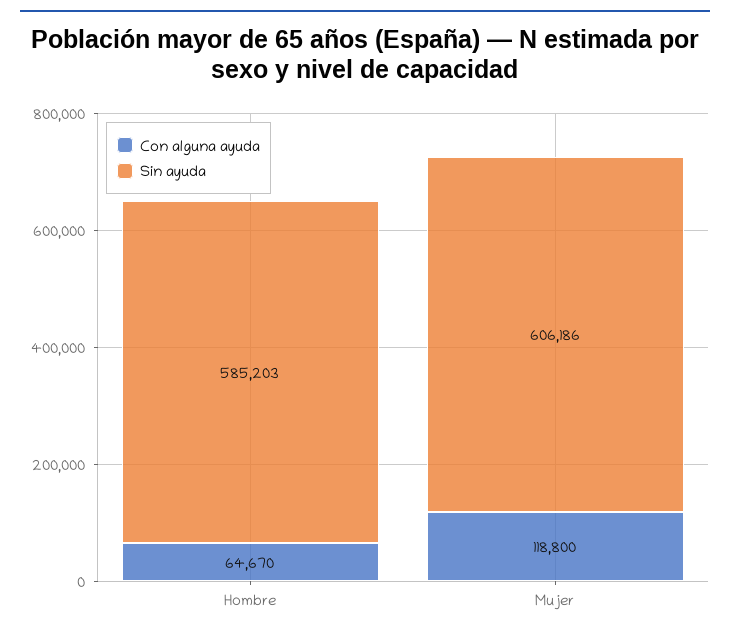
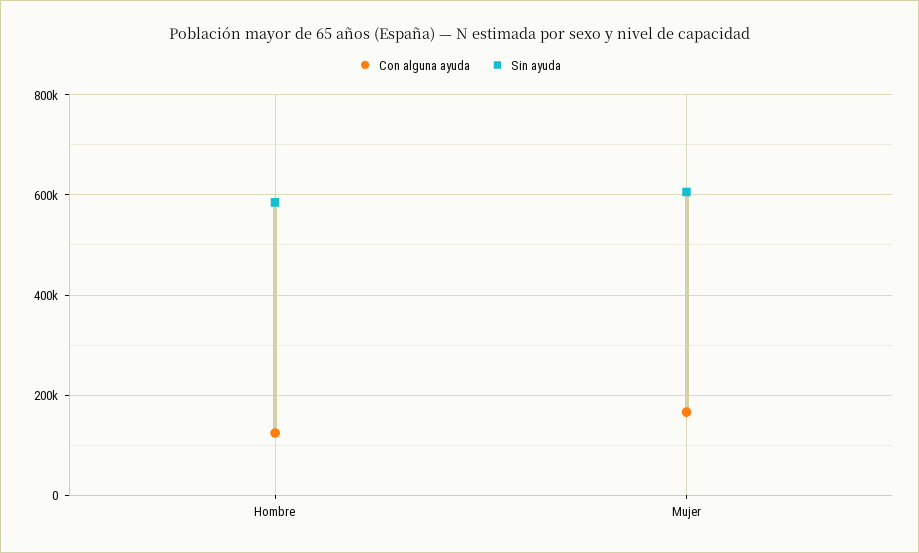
  {
    "Con alguna ayuda": {
-     "Hombre": 64670,
+     "Hombre": 120000,
-     "Mujer": 118800
+     "Mujer": 160000
    },
    "Sin ayuda": {
      "Hombre": 585203,
      "Mujer": 606186
    }
  }

